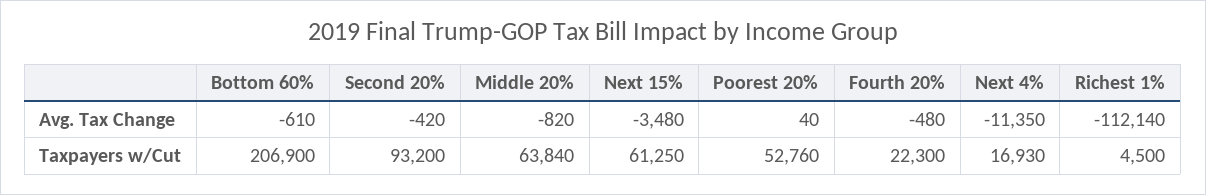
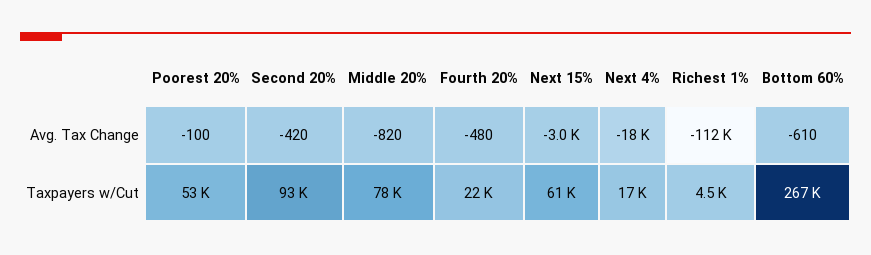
  {
    "Bottom 60%": {
      "Avg. Tax Change": -610,
-     "Taxpayers w/Cut": 206900
+     "Taxpayers w/Cut": 267000
    },
    "Second 20%": {
      "Avg. Tax Change": -420,
      "Taxpayers w/Cut": 93200
    },
    "Middle 20%": {
      "Avg. Tax Change": -820,
-     "Taxpayers w/Cut": 63840
+     "Taxpayers w/Cut": 78000
    },
    "Next 15%": {
-     "Avg. Tax Change": -3480,
+     "Avg. Tax Change": -3000,
      "Taxpayers w/Cut": 61250
    },
    "Poorest 20%": {
-     "Avg. Tax Change": 40,
+     "Avg. Tax Change": -100,
      "Taxpayers w/Cut": 52760
    },
    "Fourth 20%": {
      "Avg. Tax Change": -480,
      "Taxpayers w/Cut": 22300
    },
    "Next 4%": {
-     "Avg. Tax Change": -11350,
+     "Avg. Tax Change": -18000,
      "Taxpayers w/Cut": 16930
    },
    "Richest 1%": {
      "Avg. Tax Change": -112140,
      "Taxpayers w/Cut": 4500
    }
  }

